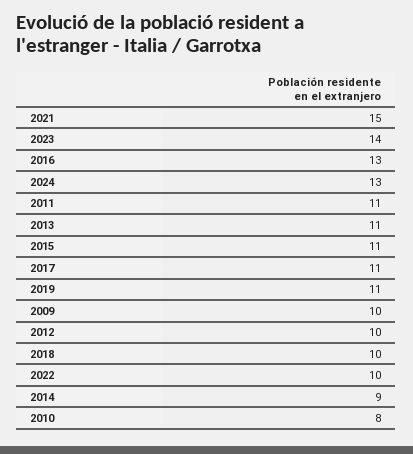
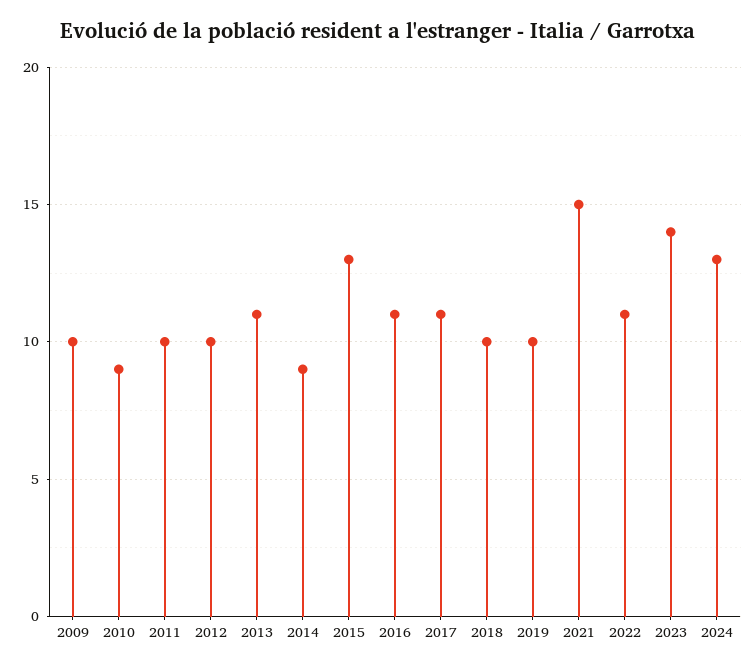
  {
    "2021": 15,
    "2023": 14,
-   "2016": 13,
+   "2016": 11,
    "2024": 13,
-   "2011": 11,
+   "2011": 10,
    "2013": 11,
-   "2015": 11,
+   "2015": 13,
    "2017": 11,
-   "2019": 11,
+   "2019": 10,
    "2009": 10,
    "2012": 10,
    "2018": 10,
-   "2022": 10,
+   "2022": 11,
    "2014": 9,
-   "2010": 8
+   "2010": 9
  }

